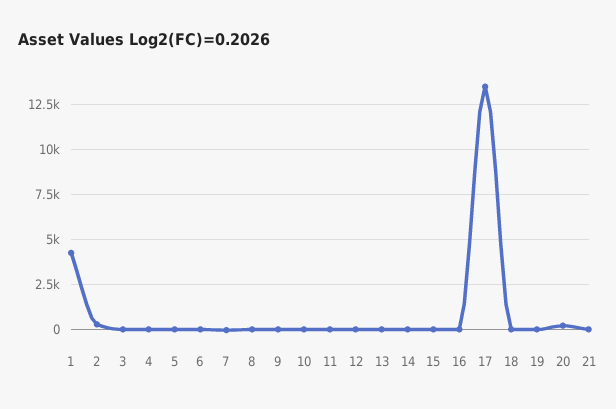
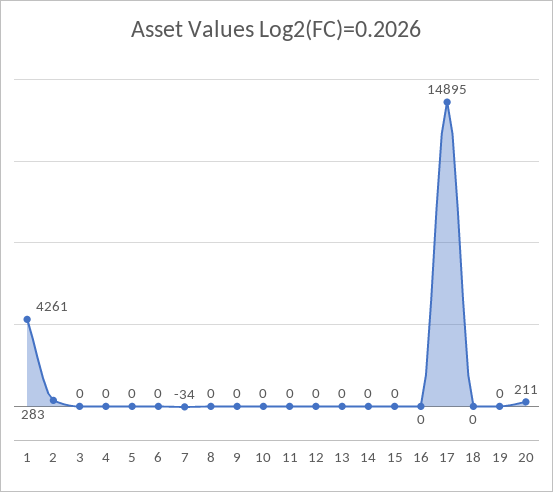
  {
    "1": 4261,
    "2": 283,
    "3": 0,
    "4": 0,
    "5": 0,
    "6": 0,
    "7": -34,
    "8": 0,
    "9": 0,
    "10": 0,
    "11": 0,
    "12": 0,
    "13": 0,
    "14": 0,
    "15": 0,
    "16": 0,
-   "17": 13500,
+   "17": 14895,
    "18": 0,
    "19": 0,
-   "20": 211,
+   "20": 211
-   "21": 0
  }

